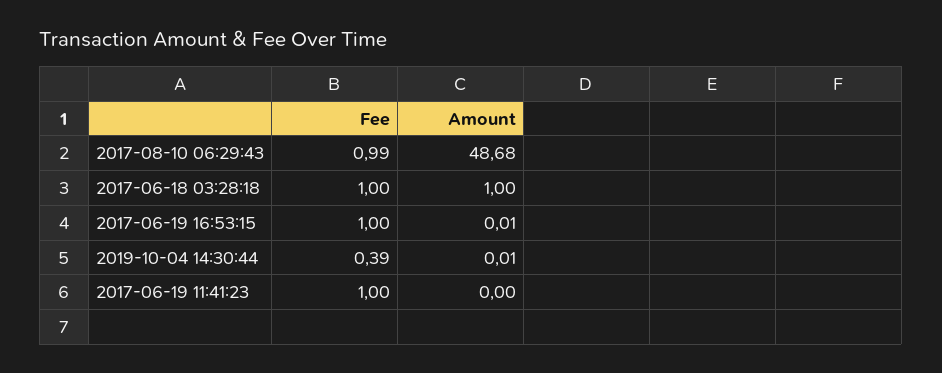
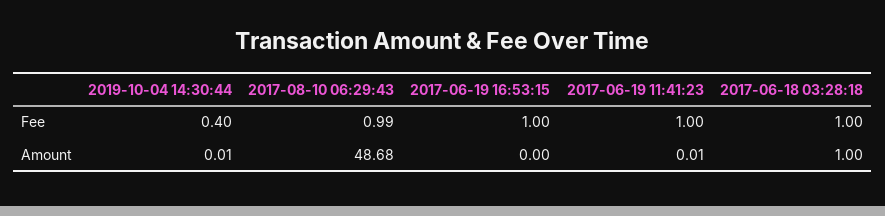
  {
    "Fee": {
      "2017-08-10 06:29:43": 0.99,
      "2017-06-18 03:28:18": 1,
      "2017-06-19 16:53:15": 1,
-     "2019-10-04 14:30:44": 0.39,
+     "2019-10-04 14:30:44": 0.4,
      "2017-06-19 11:41:23": 1
    },
    "Amount": {
      "2017-08-10 06:29:43": 48.68,
      "2017-06-18 03:28:18": 1,
-     "2017-06-19 16:53:15": 0.01,
+     "2017-06-19 16:53:15": 0,
      "2019-10-04 14:30:44": 0.01,
-     "2017-06-19 11:41:23": 0
+     "2017-06-19 11:41:23": 0.01
    }
  }

